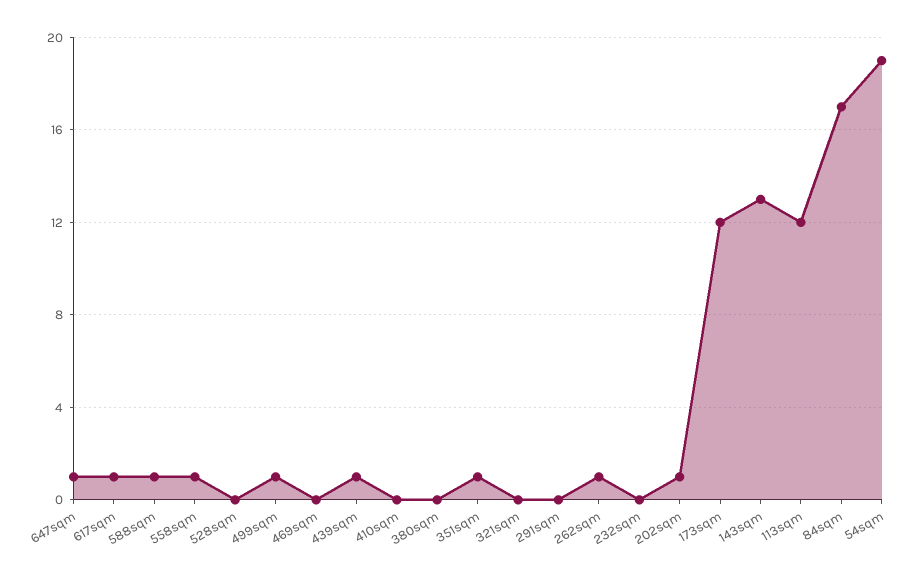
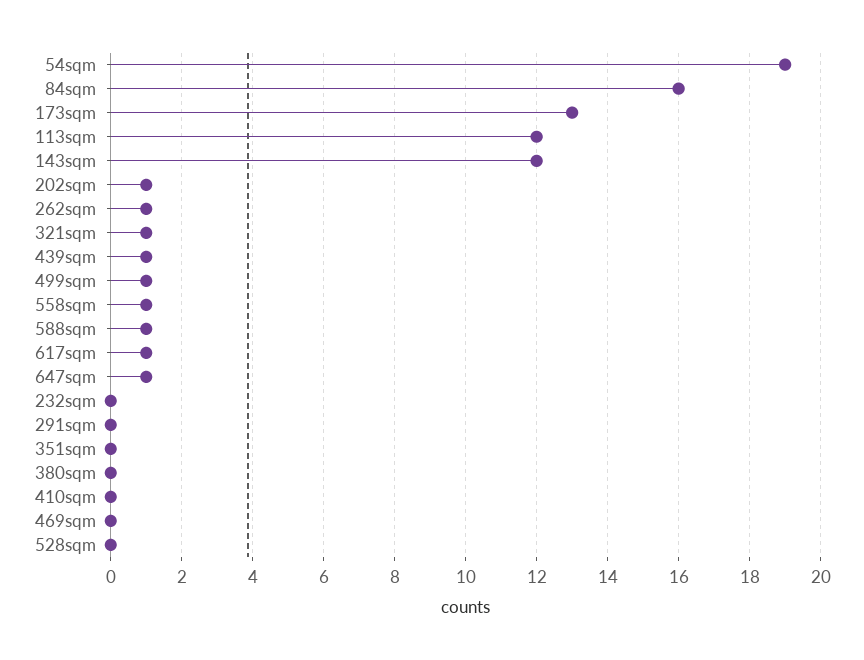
  {
    "647sqm": 1,
    "617sqm": 1,
    "588sqm": 1,
    "558sqm": 1,
    "528sqm": 0,
    "499sqm": 1,
    "469sqm": 0,
    "439sqm": 1,
    "410sqm": 0,
    "380sqm": 0,
-   "351sqm": 1,
+   "351sqm": 0,
-   "321sqm": 0,
+   "321sqm": 1,
    "291sqm": 0,
    "262sqm": 1,
    "232sqm": 0,
    "202sqm": 1,
-   "173sqm": 12,
+   "173sqm": 13,
-   "143sqm": 13,
+   "143sqm": 12,
    "113sqm": 12,
-   "84sqm": 17,
+   "84sqm": 16,
    "54sqm": 19
  }

